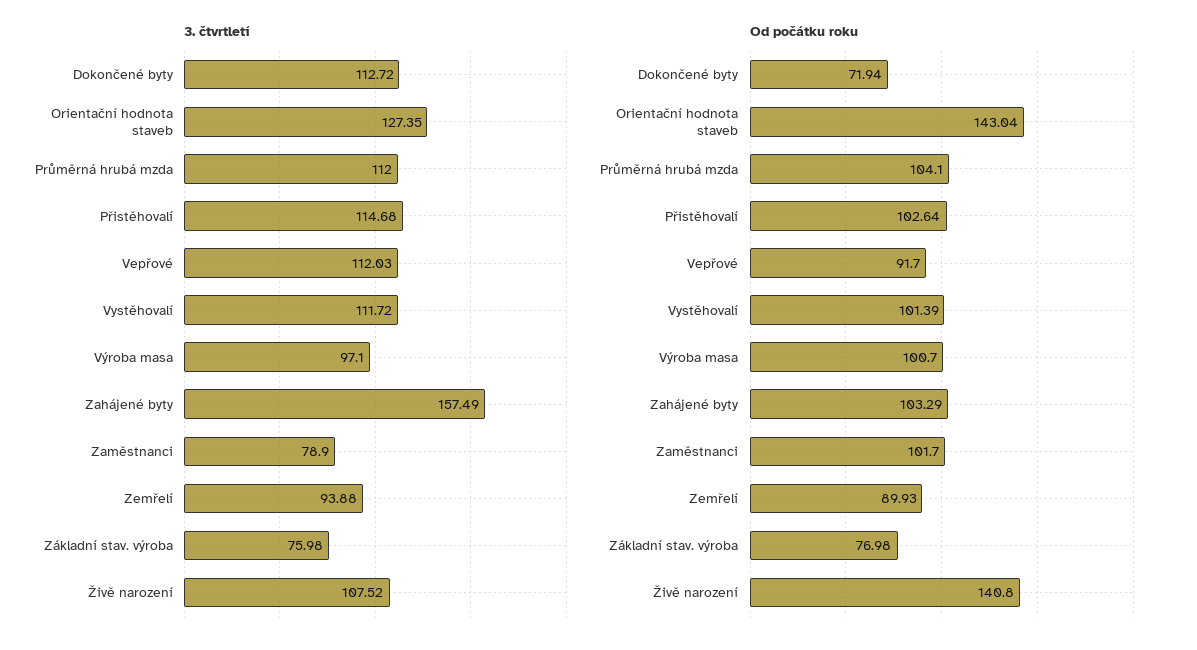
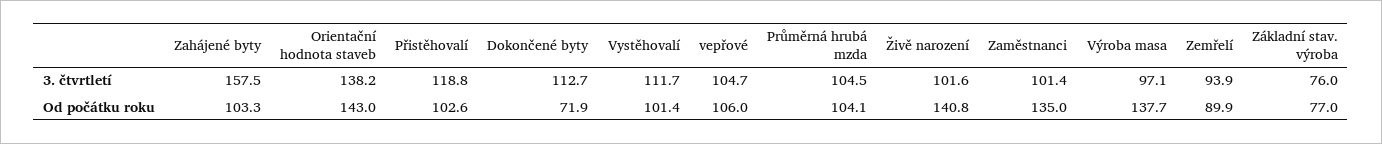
  {
    "3. čtvrtletí": {
      "Dokončené byty": 112.72,
-     "Orientační hodnota staveb": 127.35,
+     "Orientační hodnota staveb": 138.2,
-     "Průměrná hrubá mzda": 112,
+     "Průměrná hrubá mzda": 104.5,
-     "Přistěhovalí": 114.68,
+     "Přistěhovalí": 118.8,
-     "Vepřové": 112.03,
+     "Vepřové": 104.7,
      "Vystěhovalí": 111.72,
      "Výroba masa": 97.1,
      "Zahájené byty": 157.49,
-     "Zaměstnanci": 78.9,
+     "Zaměstnanci": 101.4,
      "Zemřelí": 93.88,
      "Základní stav. výroba": 75.98,
-     "Živě narození": 107.52
+     "Živě narození": 101.6
    },
    "Od počátku roku": {
      "Dokončené byty": 71.94,
      "Orientační hodnota staveb": 143.04,
      "Průměrná hrubá mzda": 104.1,
      "Přistěhovalí": 102.64,
-     "Vepřové": 91.7,
+     "Vepřové": 106,
      "Vystěhovalí": 101.39,
-     "Výroba masa": 100.7,
+     "Výroba masa": 137.7,
      "Zahájené byty": 103.29,
-     "Zaměstnanci": 101.7,
+     "Zaměstnanci": 135,
      "Zemřelí": 89.93,
      "Základní stav. výroba": 76.98,
      "Živě narození": 140.8
    }
  }

